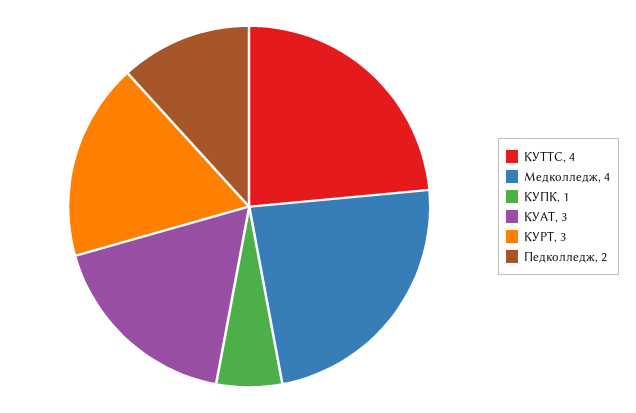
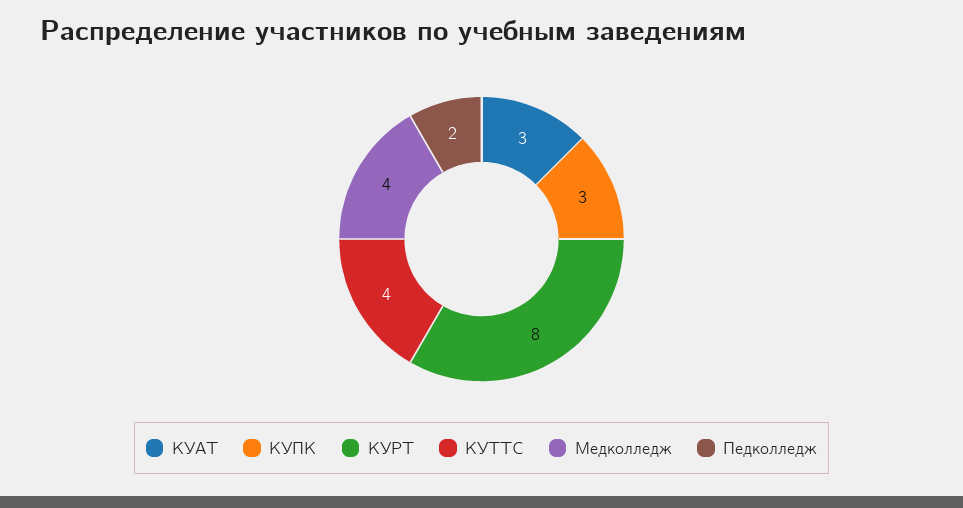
  {
    "КУТТС": 4,
    "Медколледж": 4,
-   "КУПК": 1,
+   "КУПК": 3,
    "КУАТ": 3,
-   "КУРТ": 3,
+   "КУРТ": 8,
    "Педколледж": 2
  }

